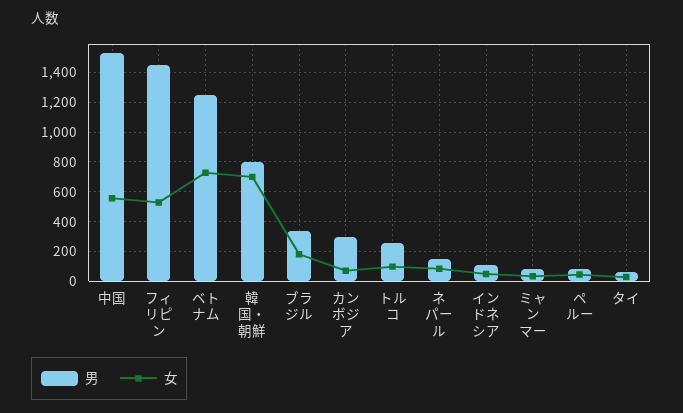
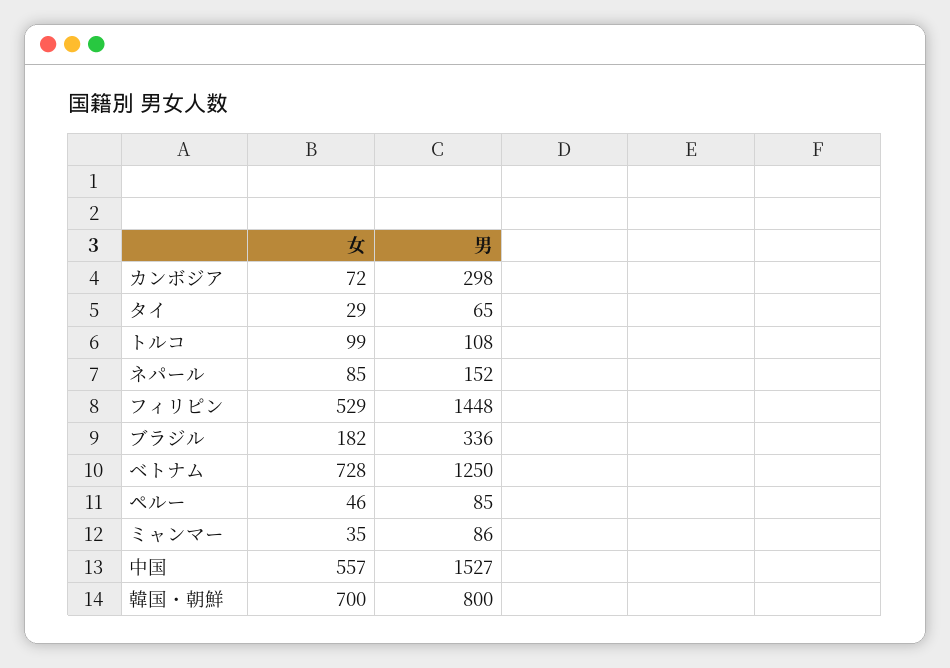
  {
    "男": {
      "中国": 1527,
      "フィリピン": 1448,
      "ベトナム": 1250,
      "韓国・朝鮮": 800,
      "ブラジル": 336,
      "カンボジア": 298,
-     "トルコ": 250,
+     "トルコ": 108,
      "ネパール": 152,
-     "インドネシア": 100,
      "ミャンマー": 86,
      "ペルー": 85,
      "タイ": 65
    },
    "女": {
      "中国": 557,
      "フィリピン": 529,
      "ベトナム": 728,
      "韓国・朝鮮": 700,
      "ブラジル": 182,
      "カンボジア": 72,
      "トルコ": 99,
      "ネパール": 85,
-     "インドネシア": 50,
      "ミャンマー": 35,
      "ペルー": 46,
      "タイ": 29
    }
  }

